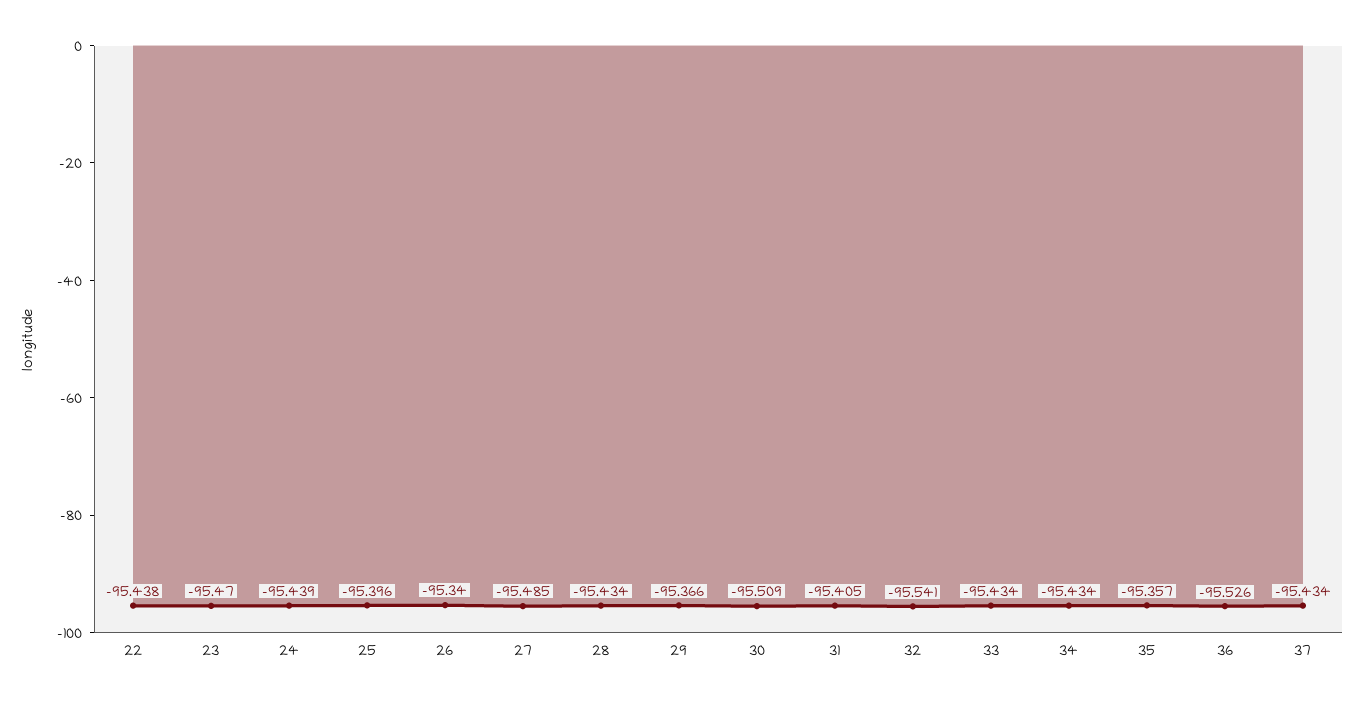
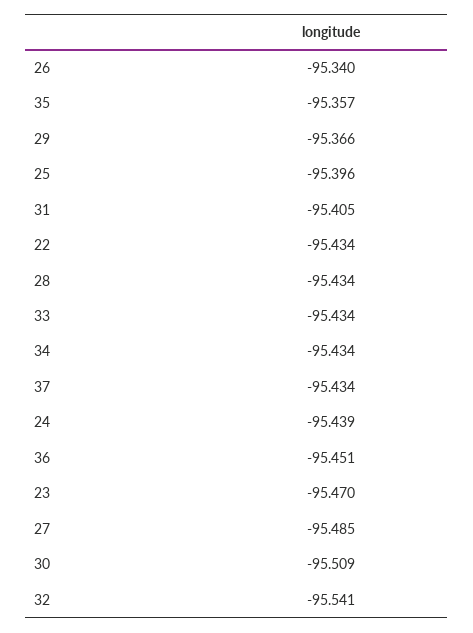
  {
-   "22": -95.438,
+   "22": -95.434,
    "23": -95.47,
    "24": -95.439,
    "25": -95.396,
    "26": -95.34,
    "27": -95.485,
    "28": -95.434,
    "29": -95.366,
    "30": -95.509,
    "31": -95.405,
    "32": -95.541,
    "33": -95.434,
    "34": -95.434,
    "35": -95.357,
-   "36": -95.526,
+   "36": -95.451,
    "37": -95.434
  }

